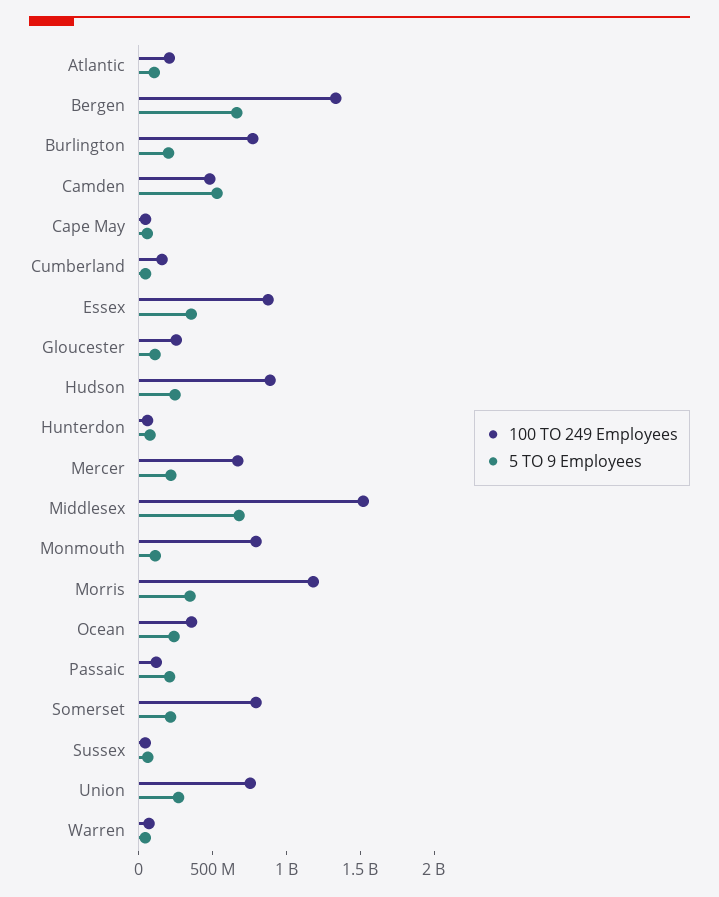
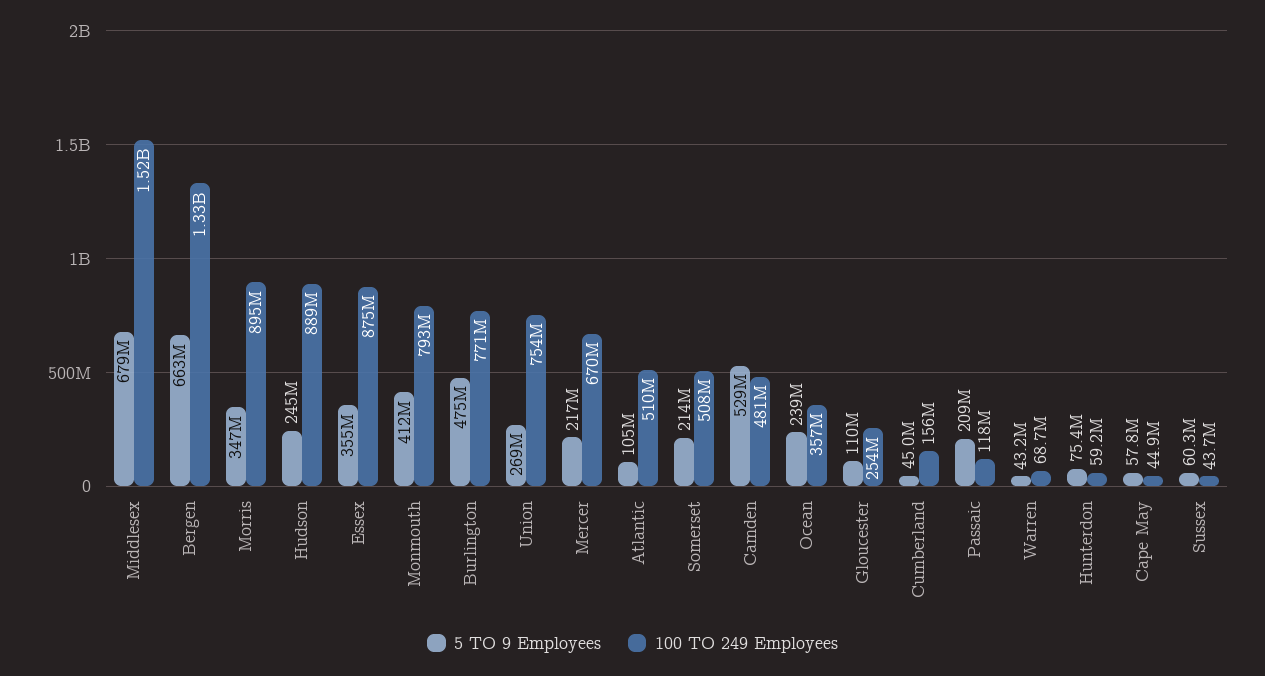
  {
    "100 TO 249 Employees": {
-     "Atlantic": 200000000,
+     "Atlantic": 510000000,
      "Bergen": 1330000000,
      "Burlington": 771000000,
      "Camden": 481000000,
      "Cape May": 44900000,
      "Cumberland": 156000000,
      "Essex": 875000000,
      "Gloucester": 254000000,
      "Hudson": 889000000,
      "Hunterdon": 59200000,
      "Mercer": 670000000,
      "Middlesex": 1520000000,
      "Monmouth": 793000000,
-     "Morris": 1200000000,
+     "Morris": 895000000,
      "Ocean": 357000000,
      "Passaic": 118000000,
-     "Somerset": 800000000,
+     "Somerset": 508000000,
      "Sussex": 43700000,
      "Union": 754000000,
      "Warren": 68700000
    },
    "5 TO 9 Employees": {
      "Atlantic": 105000000,
      "Bergen": 663000000,
-     "Burlington": 200000000,
+     "Burlington": 475000000,
      "Camden": 529000000,
      "Cape May": 57800000,
      "Cumberland": 45000000,
      "Essex": 355000000,
      "Gloucester": 110000000,
      "Hudson": 245000000,
      "Hunterdon": 75400000,
      "Mercer": 217000000,
      "Middlesex": 679000000,
-     "Monmouth": 100000000,
+     "Monmouth": 412000000,
      "Morris": 347000000,
      "Ocean": 239000000,
      "Passaic": 209000000,
      "Somerset": 214000000,
      "Sussex": 60300000,
      "Union": 269000000,
      "Warren": 43200000
    }
  }

